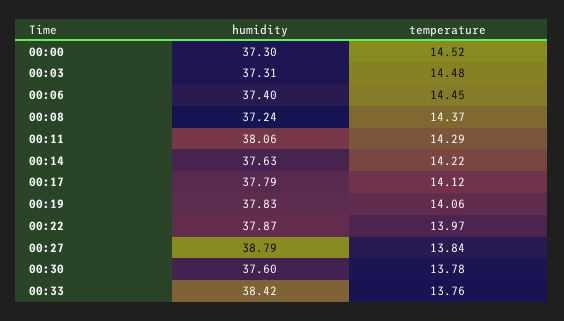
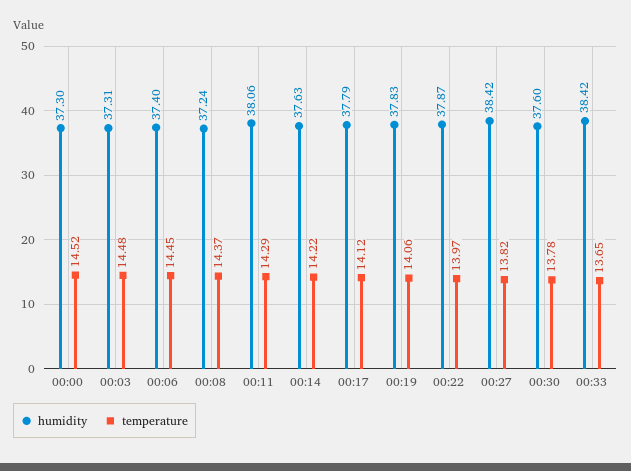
  {
    "humidity": {
      "00:00": 37.3,
      "00:03": 37.31,
      "00:06": 37.4,
      "00:08": 37.24,
      "00:11": 38.06,
      "00:14": 37.63,
      "00:17": 37.79,
      "00:19": 37.83,
      "00:22": 37.87,
-     "00:27": 38.79,
+     "00:27": 38.42,
      "00:30": 37.6,
      "00:33": 38.42
    },
    "temperature": {
      "00:00": 14.52,
      "00:03": 14.48,
      "00:06": 14.45,
      "00:08": 14.37,
      "00:11": 14.29,
      "00:14": 14.22,
      "00:17": 14.12,
      "00:19": 14.06,
      "00:22": 13.97,
-     "00:27": 13.84,
+     "00:27": 13.82,
      "00:30": 13.78,
-     "00:33": 13.76
+     "00:33": 13.65
    }
  }

